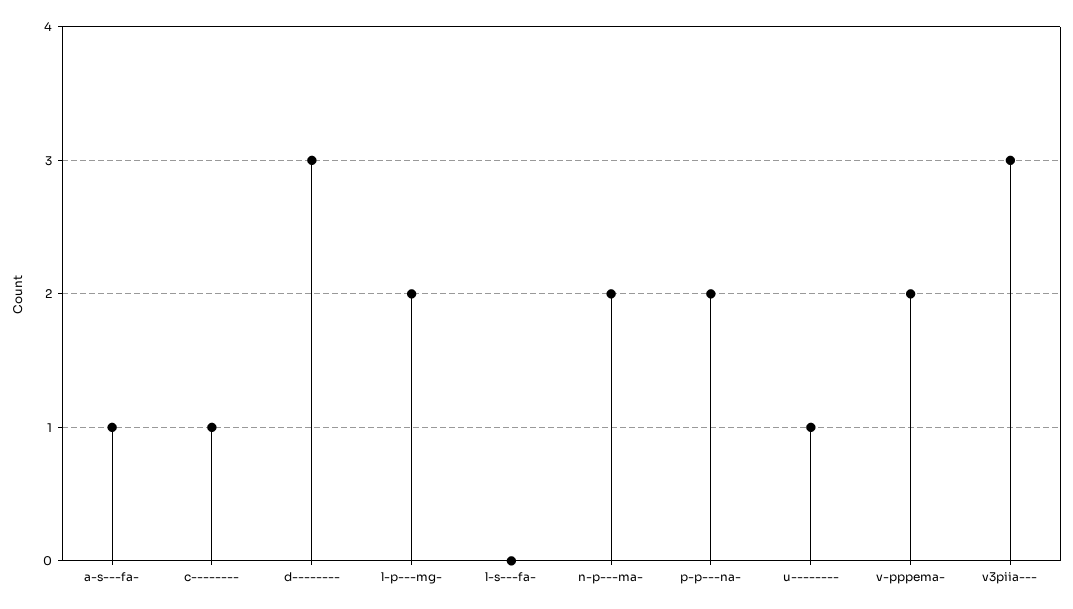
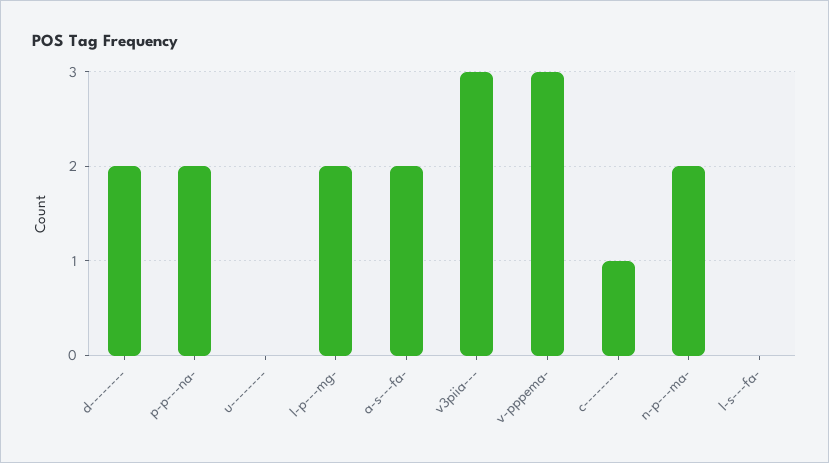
  {
-   "a-s---fa-": 1,
+   "a-s---fa-": 2,
    "c--------": 1,
-   "d--------": 3,
+   "d--------": 2,
    "l-p---mg-": 2,
    "l-s---fa-": 0,
    "n-p---ma-": 2,
    "p-p---na-": 2,
-   "u--------": 1,
+   "u--------": 0,
-   "v-pppema-": 2,
+   "v-pppema-": 3,
    "v3piia---": 3
  }

